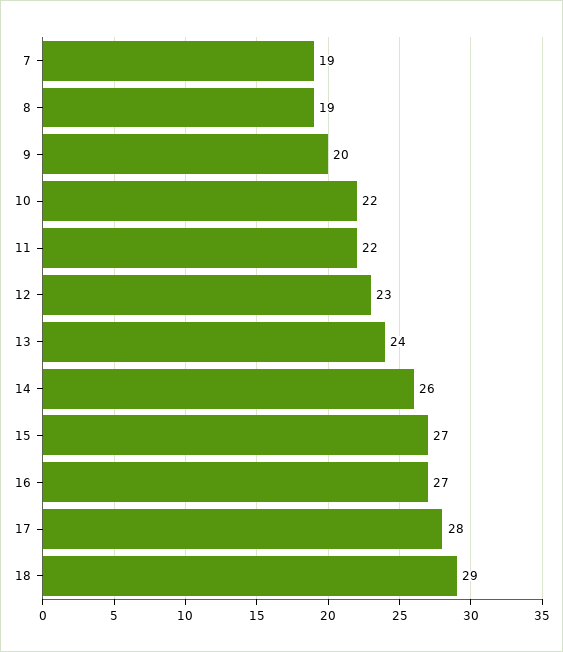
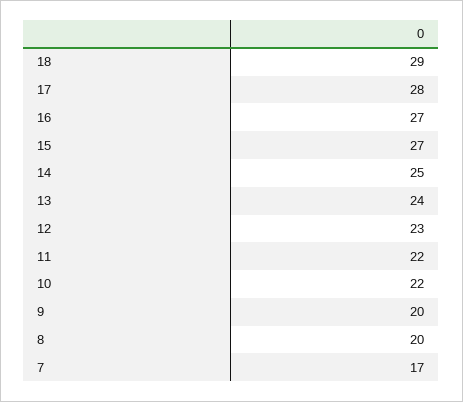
  {
-   "7": 19,
+   "7": 17,
-   "8": 19,
+   "8": 20,
    "9": 20,
    "10": 22,
    "11": 22,
    "12": 23,
    "13": 24,
-   "14": 26,
+   "14": 25,
    "15": 27,
    "16": 27,
    "17": 28,
    "18": 29
  }

